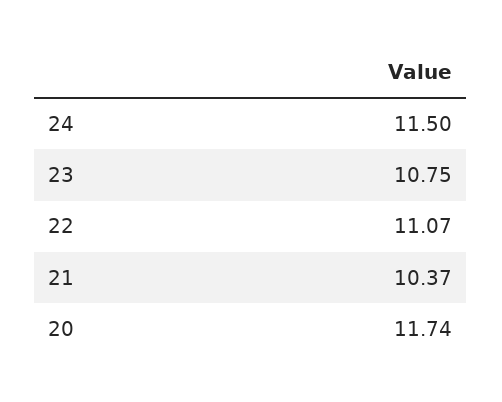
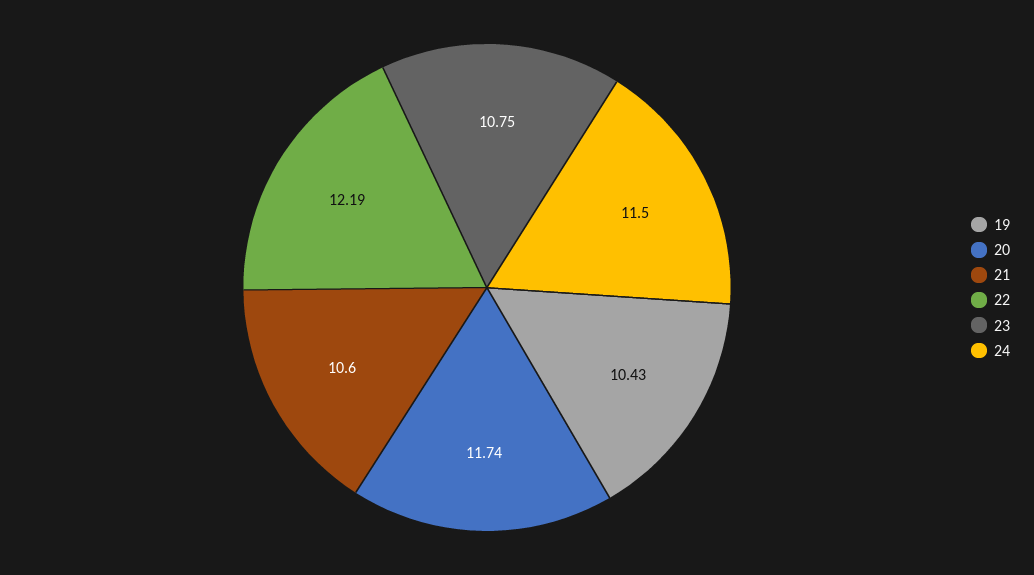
  {
    "24": 11.5,
    "23": 10.75,
-   "22": 11.07,
+   "22": 12.19,
-   "21": 10.37,
+   "21": 10.6,
-   "20": 11.74
+   "20": 11.74,
+   "19": 10.43
  }

